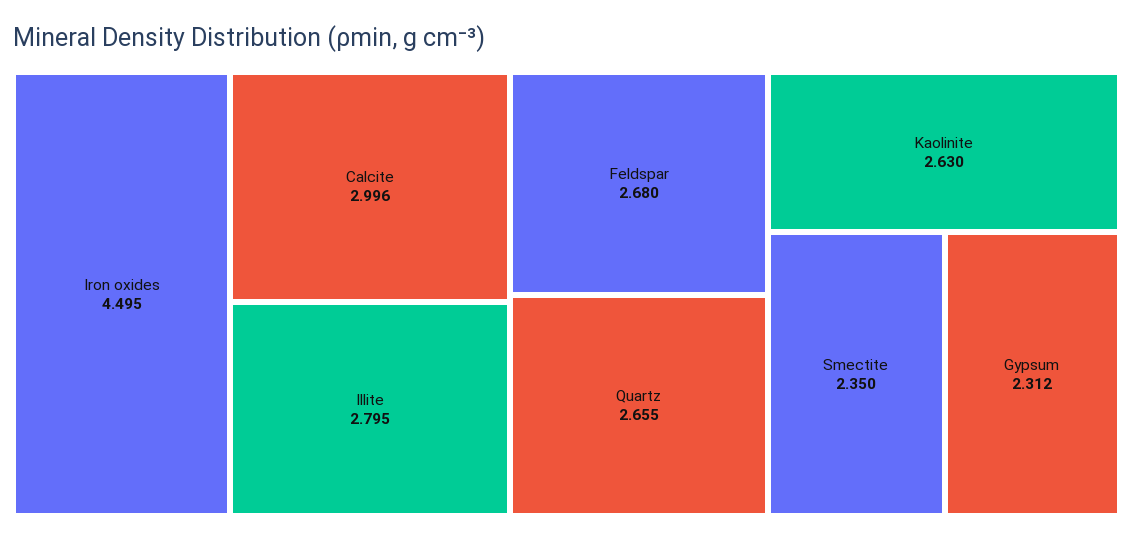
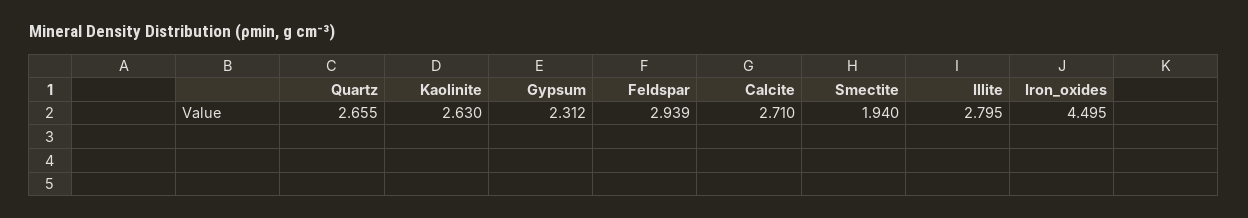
  {
    "Iron oxides": 4.495,
-   "Calcite": 2.996,
+   "Calcite": 2.71,
    "Illite": 2.795,
-   "Feldspar": 2.68,
+   "Feldspar": 2.939,
    "Quartz": 2.655,
    "Kaolinite": 2.63,
-   "Smectite": 2.35,
+   "Smectite": 1.94,
    "Gypsum": 2.312
  }

